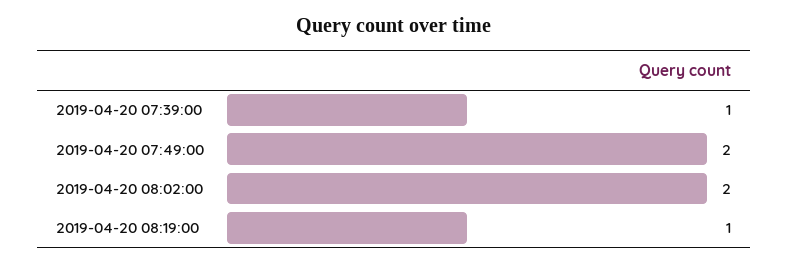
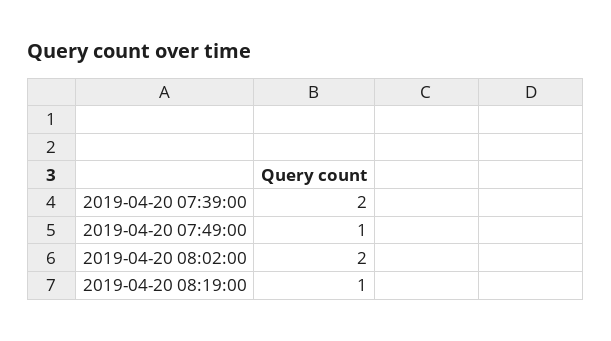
  {
-   "2019-04-20 07:39:00": 1,
+   "2019-04-20 07:39:00": 2,
-   "2019-04-20 07:49:00": 2,
+   "2019-04-20 07:49:00": 1,
    "2019-04-20 08:02:00": 2,
    "2019-04-20 08:19:00": 1
  }

